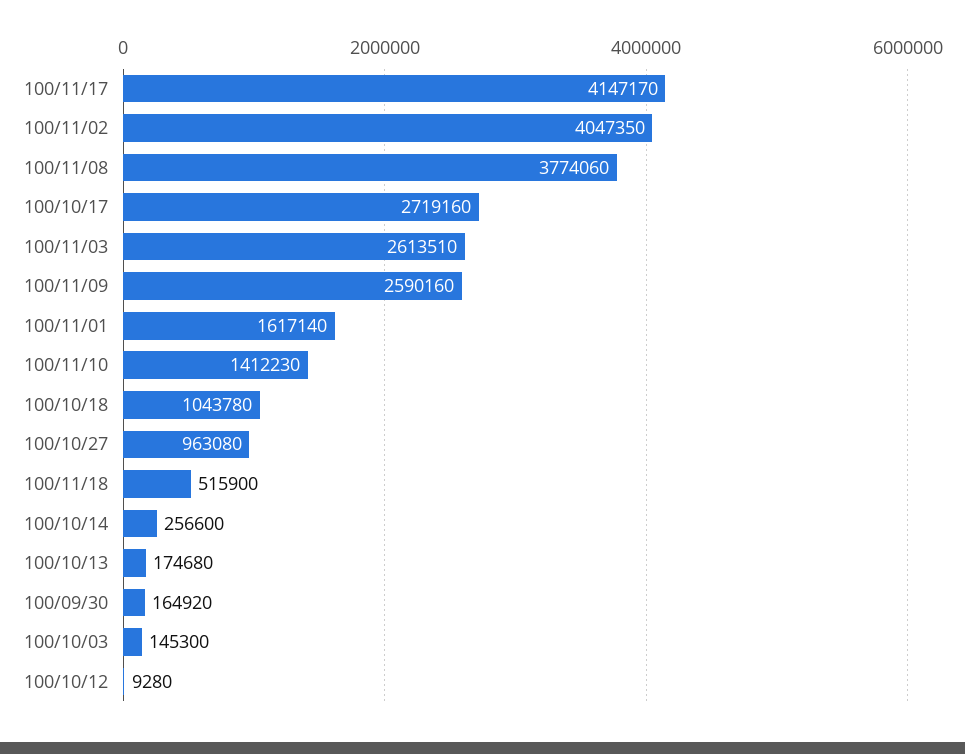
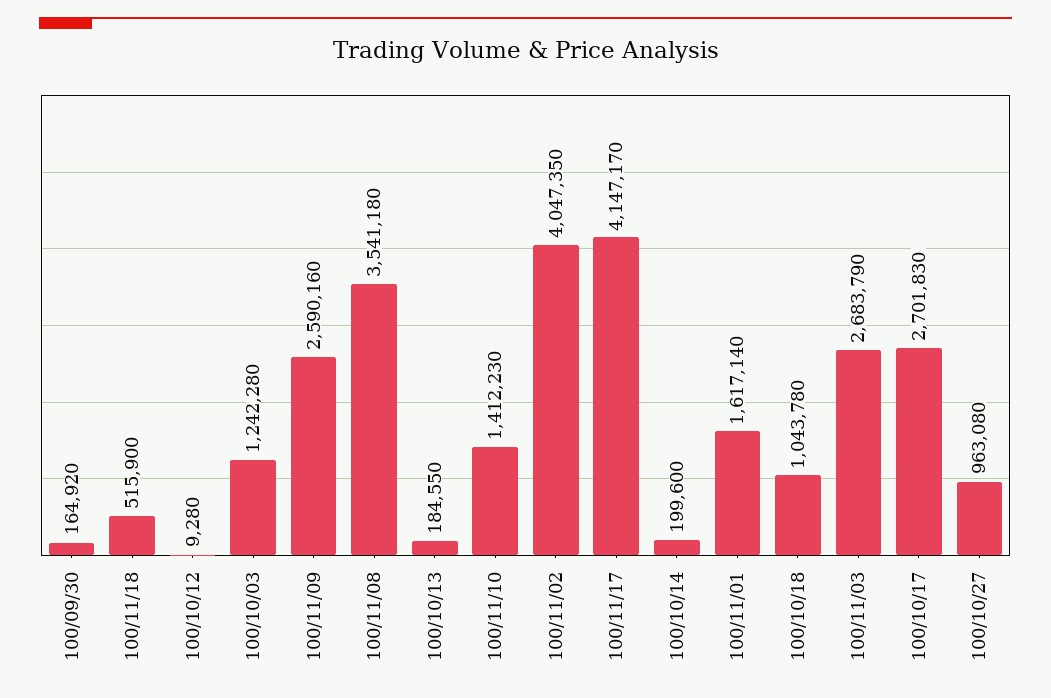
  {
    "100/11/17": 4147170,
    "100/11/02": 4047350,
-   "100/11/08": 3774060,
+   "100/11/08": 3541180,
-   "100/10/17": 2719160,
+   "100/10/17": 2701830,
-   "100/11/03": 2613510,
+   "100/11/03": 2683790,
    "100/11/09": 2590160,
    "100/11/01": 1617140,
    "100/11/10": 1412230,
    "100/10/18": 1043780,
    "100/10/27": 963080,
    "100/11/18": 515900,
-   "100/10/14": 256600,
+   "100/10/14": 199600,
-   "100/10/13": 174680,
+   "100/10/13": 184550,
    "100/09/30": 164920,
-   "100/10/03": 145300,
+   "100/10/03": 1242280,
    "100/10/12": 9280
  }

